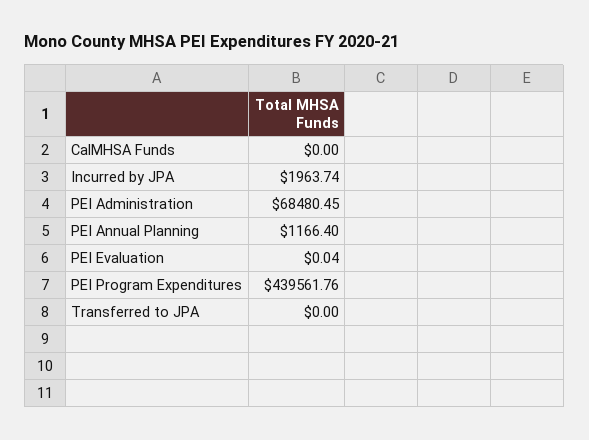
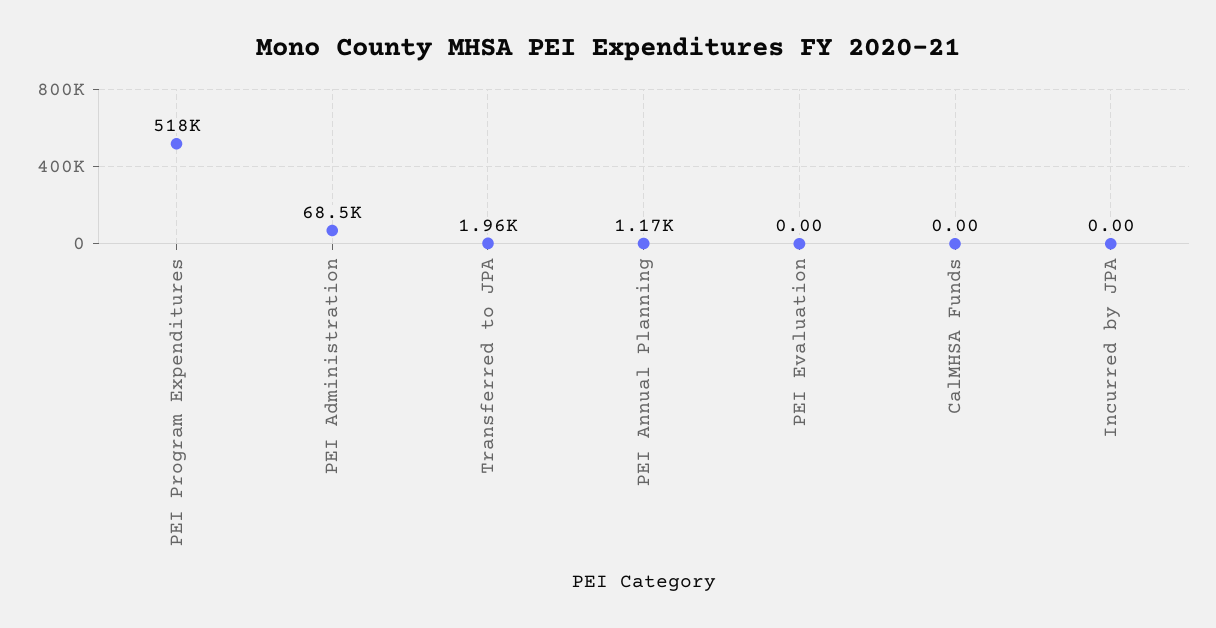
  {
    "CalMHSA Funds": 0,
-   "Incurred by JPA": 1963.74,
+   "Incurred by JPA": 0,
    "PEI Administration": 68480.45,
    "PEI Annual Planning": 1166.4,
-   "PEI Evaluation": 0.04,
+   "PEI Evaluation": 0,
-   "PEI Program Expenditures": 439561.76,
+   "PEI Program Expenditures": 518000,
-   "Transferred to JPA": 0
+   "Transferred to JPA": 1960
  }

